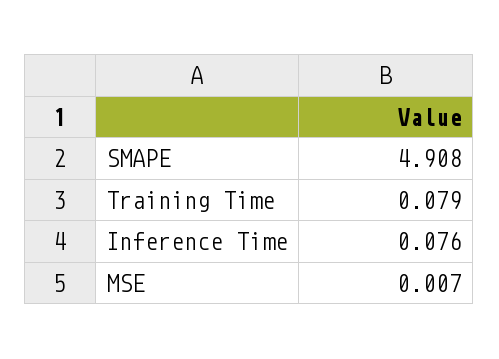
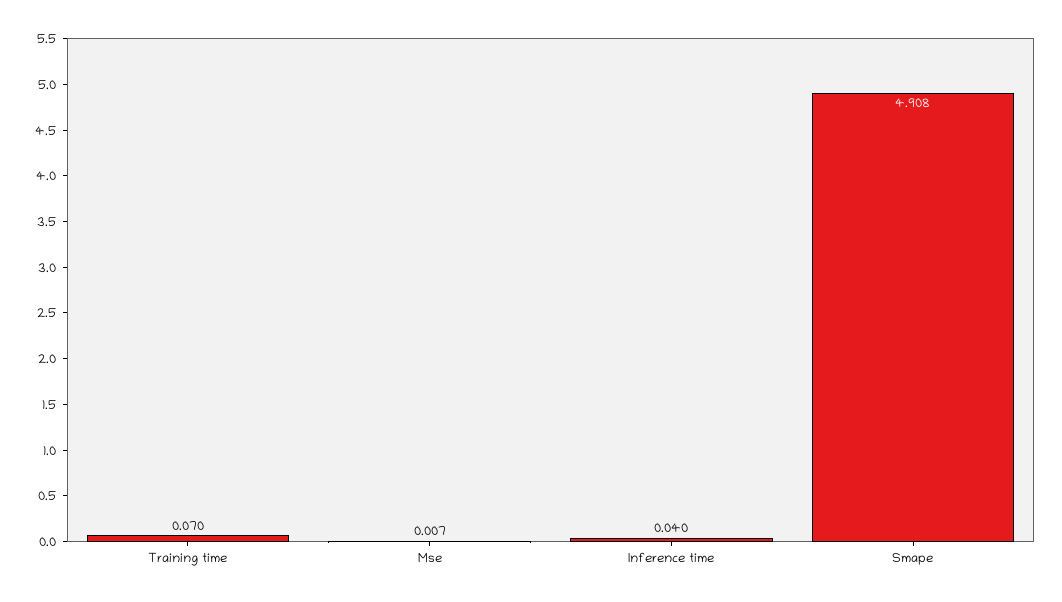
  {
    "SMAPE": 4.908,
-   "Training Time": 0.079,
+   "Training Time": 0.07,
-   "Inference Time": 0.076,
+   "Inference Time": 0.04,
    "MSE": 0.007
  }

